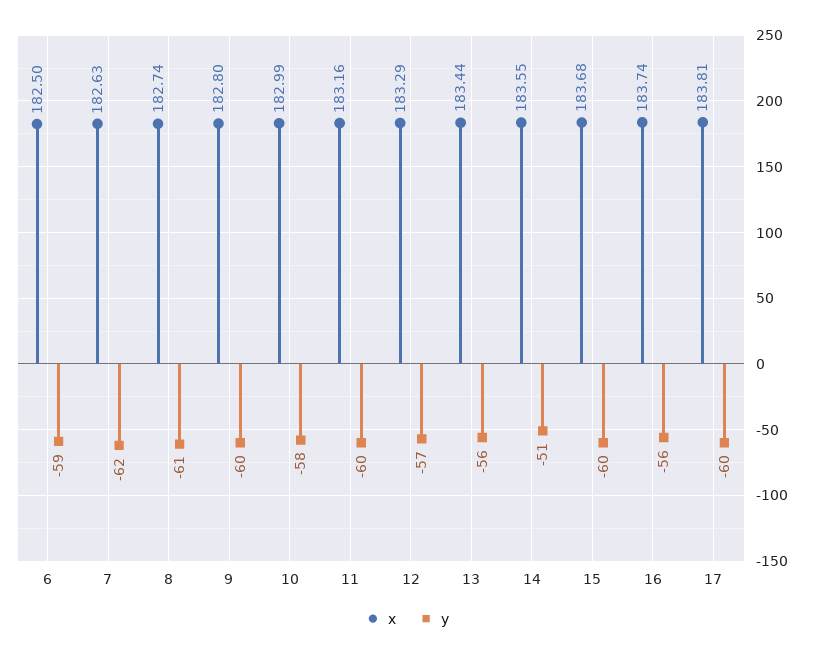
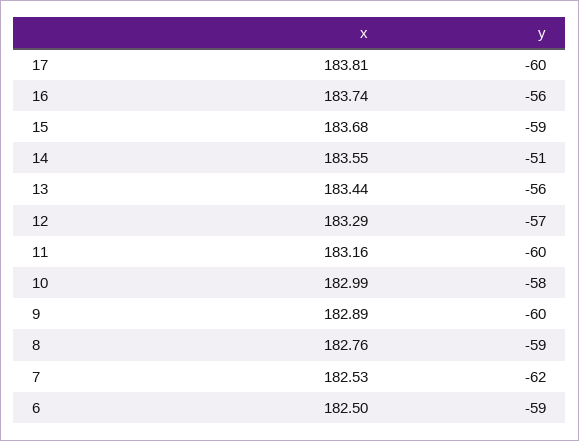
  {
    "x": {
      "6": 182.5,
-     "7": 182.63,
+     "7": 182.53,
-     "8": 182.74,
+     "8": 182.76,
-     "9": 182.8,
+     "9": 182.89,
      "10": 182.99,
      "11": 183.16,
      "12": 183.29,
      "13": 183.44,
      "14": 183.55,
      "15": 183.68,
      "16": 183.74,
      "17": 183.81
    },
    "y": {
      "6": -59,
      "7": -62,
-     "8": -61,
+     "8": -59,
      "9": -60,
      "10": -58,
      "11": -60,
      "12": -57,
      "13": -56,
      "14": -51,
-     "15": -60,
+     "15": -59,
      "16": -56,
      "17": -60
    }
  }

